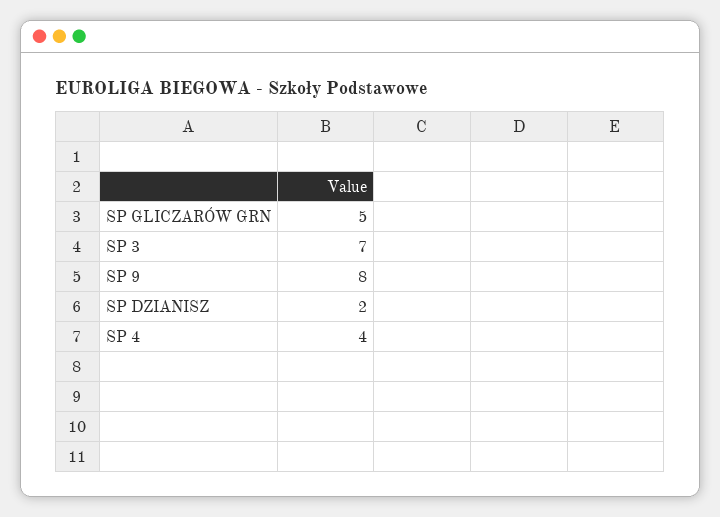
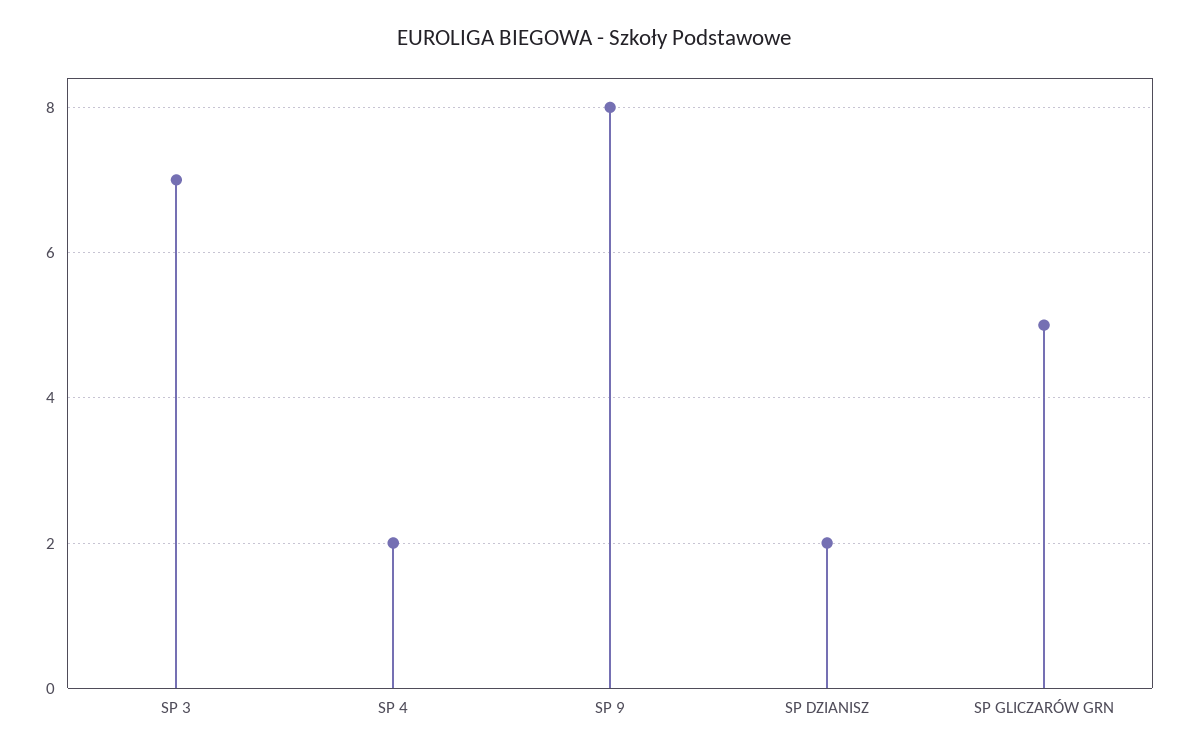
  {
    "SP GLICZARÓW GRN": 5,
    "SP 3": 7,
    "SP 9": 8,
    "SP DZIANISZ": 2,
-   "SP 4": 4
+   "SP 4": 2
  }

